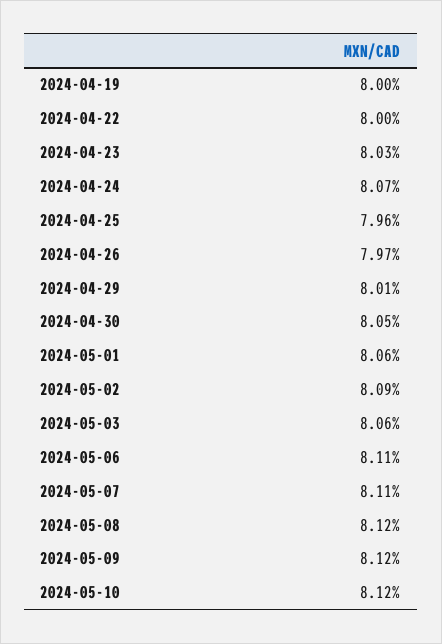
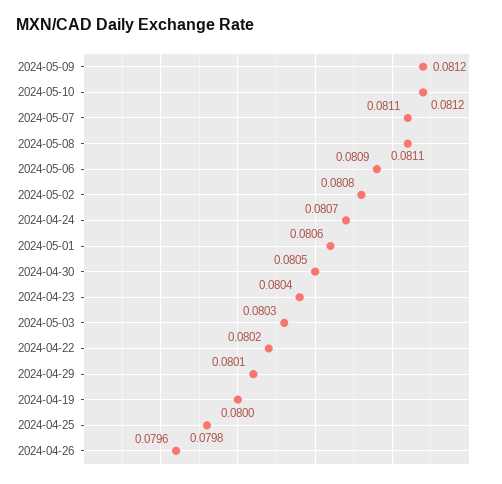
  {
    "2024-04-19": 0.08,
-   "2024-04-22": 0.08,
+   "2024-04-22": 0.0802,
-   "2024-04-23": 0.0803,
+   "2024-04-23": 0.0804,
    "2024-04-24": 0.0807,
-   "2024-04-25": 0.0796,
+   "2024-04-25": 0.0798,
-   "2024-04-26": 0.0797,
+   "2024-04-26": 0.0796,
    "2024-04-29": 0.0801,
    "2024-04-30": 0.0805,
    "2024-05-01": 0.0806,
-   "2024-05-02": 0.0809,
+   "2024-05-02": 0.0808,
-   "2024-05-03": 0.0806,
+   "2024-05-03": 0.0803,
-   "2024-05-06": 0.0811,
+   "2024-05-06": 0.0809,
    "2024-05-07": 0.0811,
-   "2024-05-08": 0.0812,
+   "2024-05-08": 0.0811,
    "2024-05-09": 0.0812,
    "2024-05-10": 0.0812
  }

